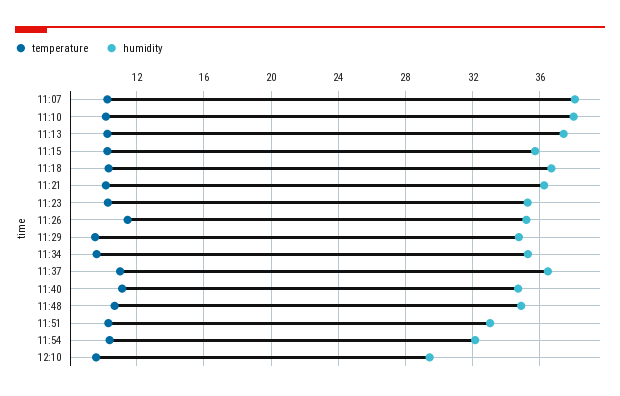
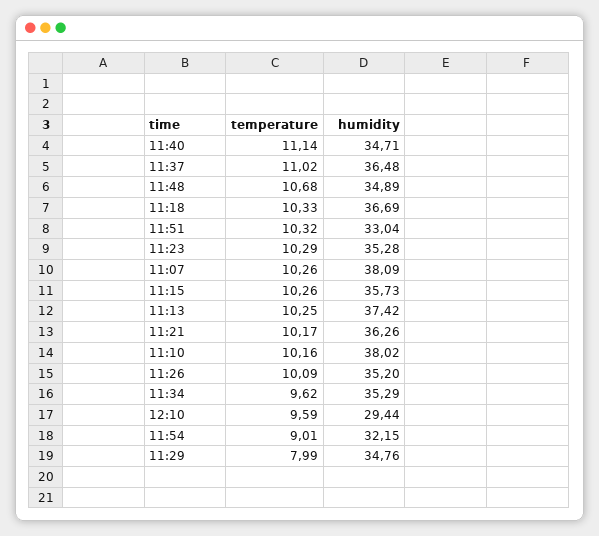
  {
    "temperature": {
      "11:07": 10.26,
      "11:10": 10.16,
      "11:13": 10.25,
      "11:15": 10.26,
      "11:18": 10.33,
      "11:21": 10.17,
      "11:23": 10.29,
-     "11:26": 11.5,
+     "11:26": 10.09,
-     "11:29": 9.5,
+     "11:29": 7.99,
      "11:34": 9.62,
      "11:37": 11.02,
      "11:40": 11.14,
      "11:48": 10.68,
      "11:51": 10.32,
-     "11:54": 10.5,
+     "11:54": 9.01,
      "12:10": 9.59
    },
    "humidity": {
      "11:07": 38.09,
      "11:10": 38.02,
      "11:13": 37.42,
      "11:15": 35.73,
      "11:18": 36.69,
      "11:21": 36.26,
      "11:23": 35.28,
      "11:26": 35.2,
      "11:29": 34.76,
      "11:34": 35.29,
      "11:37": 36.48,
      "11:40": 34.71,
      "11:48": 34.89,
      "11:51": 33.04,
      "11:54": 32.15,
      "12:10": 29.44
    }
  }

